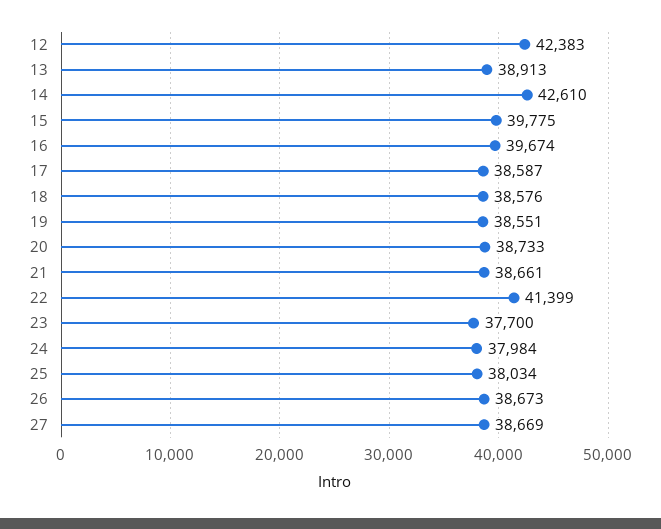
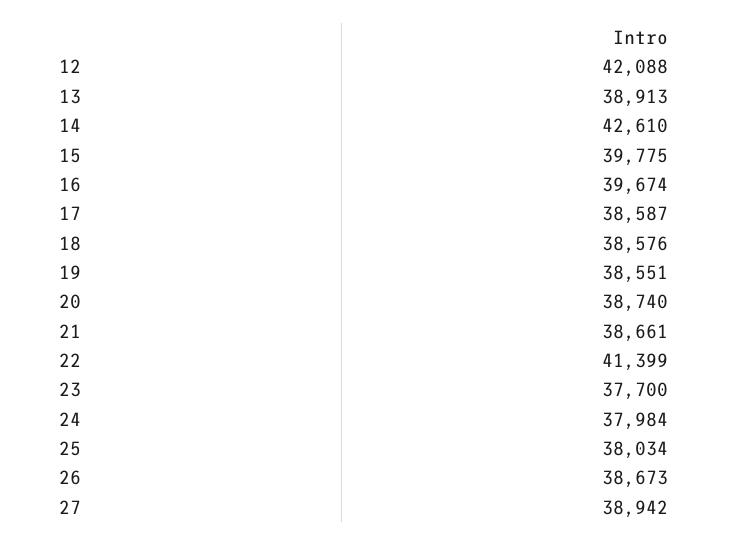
  {
-   "12": 42383,
+   "12": 42088,
    "13": 38913,
    "14": 42610,
    "15": 39775,
    "16": 39674,
    "17": 38587,
    "18": 38576,
    "19": 38551,
-   "20": 38733,
+   "20": 38740,
    "21": 38661,
    "22": 41399,
    "23": 37700,
    "24": 37984,
    "25": 38034,
    "26": 38673,
-   "27": 38669
+   "27": 38942
  }

